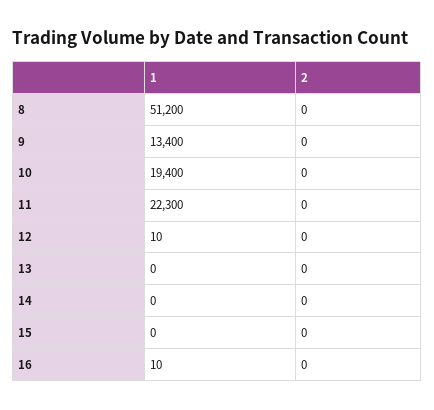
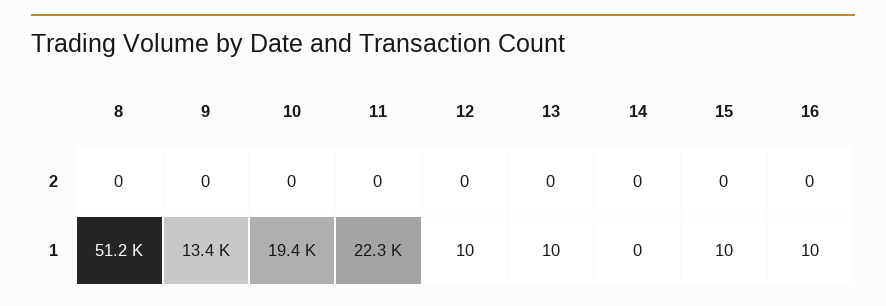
  {
    "1": {
      "8": 51200,
      "9": 13400,
      "10": 19400,
      "11": 22300,
      "12": 10,
-     "13": 0,
+     "13": 10,
      "14": 0,
-     "15": 0,
+     "15": 10,
      "16": 10
    },
    "2": {
      "8": 0,
      "9": 0,
      "10": 0,
      "11": 0,
      "12": 0,
      "13": 0,
      "14": 0,
      "15": 0,
      "16": 0
    }
  }

